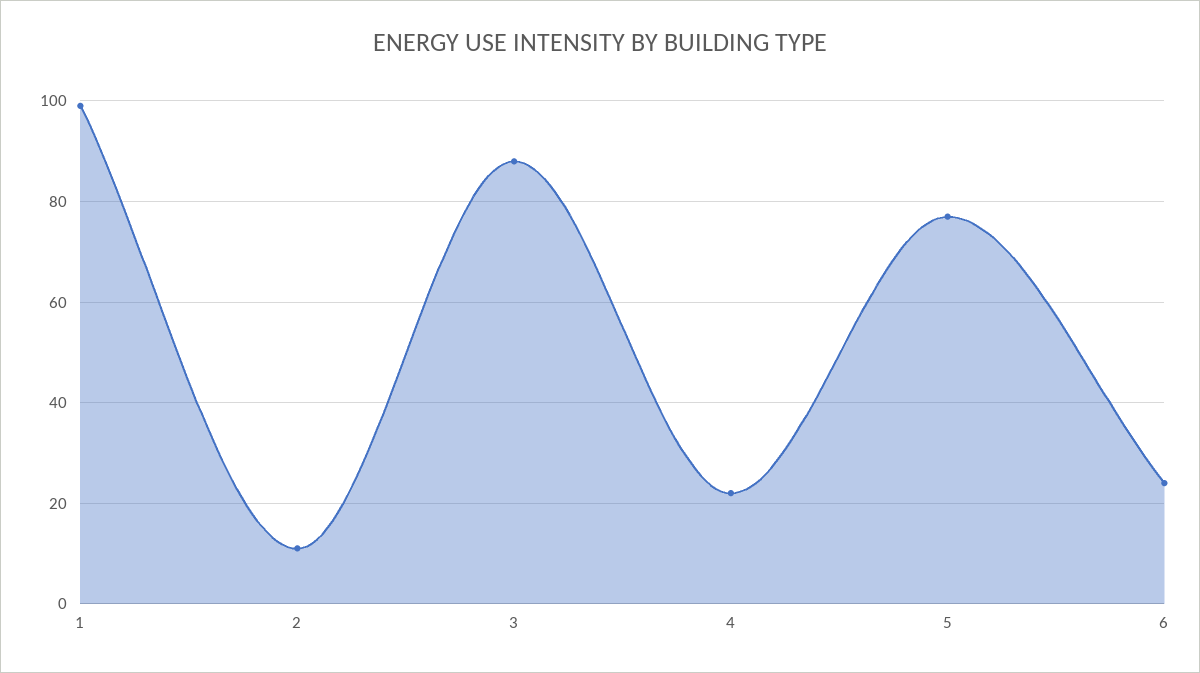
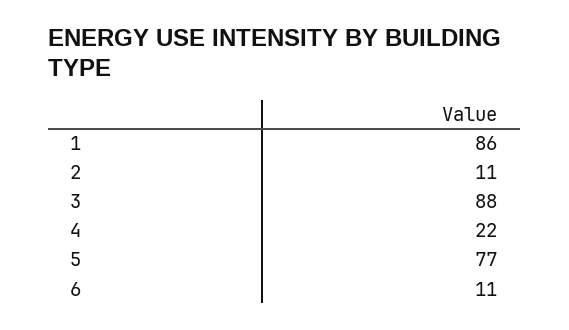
  {
-   "1": 100,
+   "1": 86,
    "2": 11,
    "3": 88,
    "4": 22,
    "5": 77,
-   "6": 25
+   "6": 11
  }

